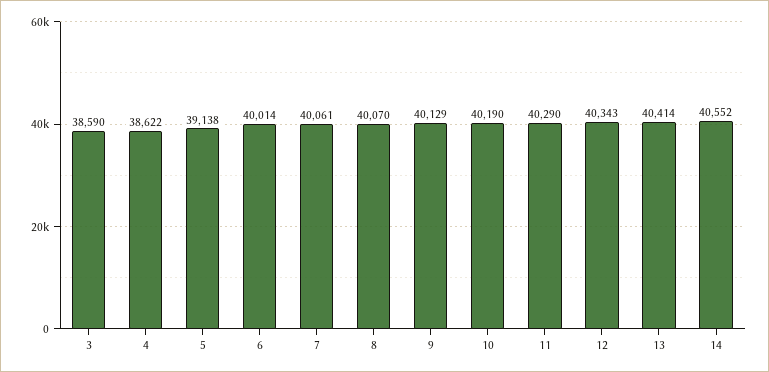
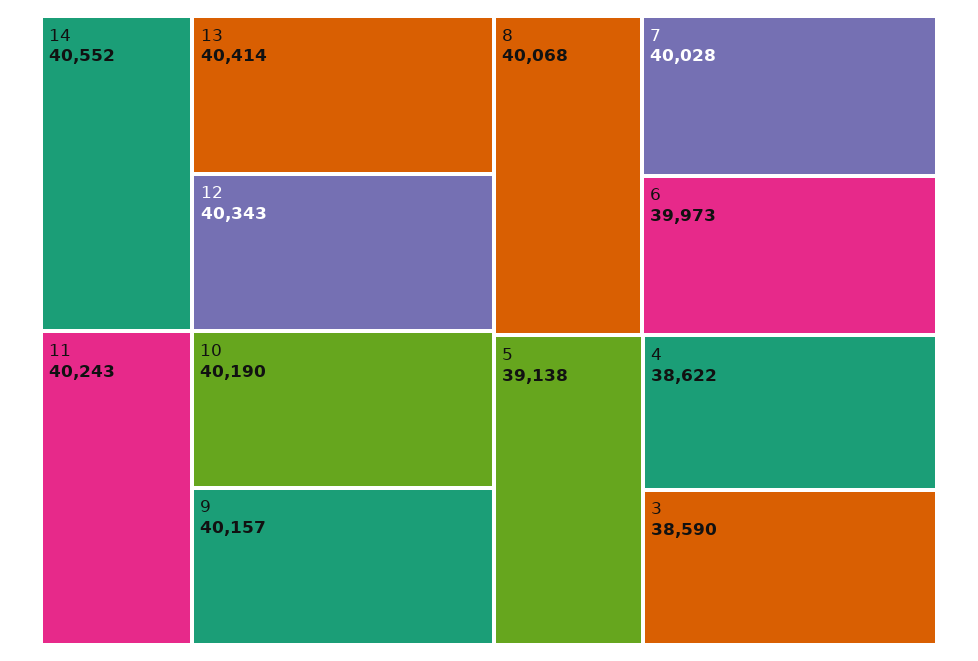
  {
    "3": 38590,
    "4": 38622,
    "5": 39138,
-   "6": 40014,
+   "6": 39973,
-   "7": 40061,
+   "7": 40028,
-   "8": 40070,
+   "8": 40068,
-   "9": 40129,
+   "9": 40157,
    "10": 40190,
-   "11": 40290,
+   "11": 40243,
    "12": 40343,
    "13": 40414,
    "14": 40552
  }

